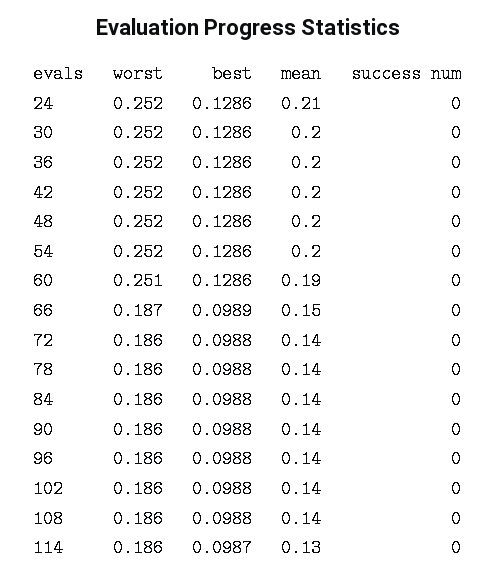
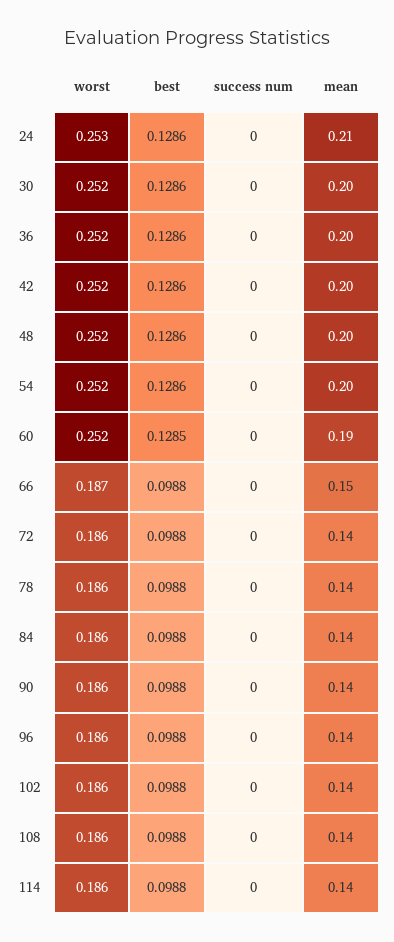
  {
    "worst": {
-     "24": 0.252,
+     "24": 0.253,
      "30": 0.252,
      "36": 0.252,
      "42": 0.252,
      "48": 0.252,
      "54": 0.252,
-     "60": 0.251,
+     "60": 0.252,
      "66": 0.187,
      "72": 0.186,
      "78": 0.186,
      "84": 0.186,
      "90": 0.186,
      "96": 0.186,
      "102": 0.186,
      "108": 0.186,
      "114": 0.186
    },
    "best": {
      "24": 0.1286,
      "30": 0.1286,
      "36": 0.1286,
      "42": 0.1286,
      "48": 0.1286,
      "54": 0.1286,
-     "60": 0.1286,
+     "60": 0.1285,
-     "66": 0.0989,
+     "66": 0.0988,
      "72": 0.0988,
      "78": 0.0988,
      "84": 0.0988,
      "90": 0.0988,
      "96": 0.0988,
      "102": 0.0988,
      "108": 0.0988,
-     "114": 0.0987
+     "114": 0.0988
    },
    "mean": {
      "24": 0.21,
      "30": 0.2,
      "36": 0.2,
      "42": 0.2,
      "48": 0.2,
      "54": 0.2,
      "60": 0.19,
      "66": 0.15,
      "72": 0.14,
      "78": 0.14,
      "84": 0.14,
      "90": 0.14,
      "96": 0.14,
      "102": 0.14,
      "108": 0.14,
-     "114": 0.13
+     "114": 0.14
    },
    "success num": {
      "24": 0,
      "30": 0,
      "36": 0,
      "42": 0,
      "48": 0,
      "54": 0,
      "60": 0,
      "66": 0,
      "72": 0,
      "78": 0,
      "84": 0,
      "90": 0,
      "96": 0,
      "102": 0,
      "108": 0,
      "114": 0
    }
  }

